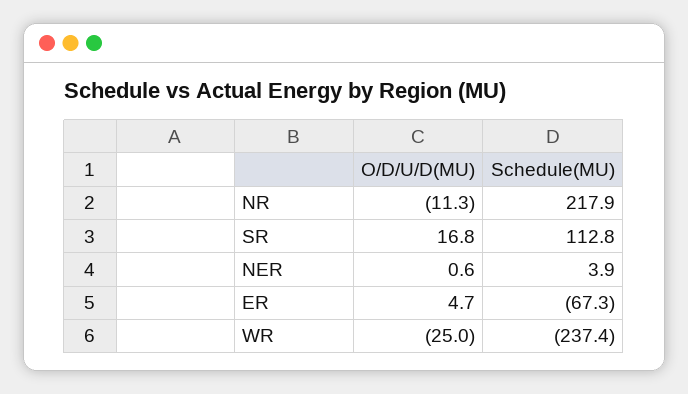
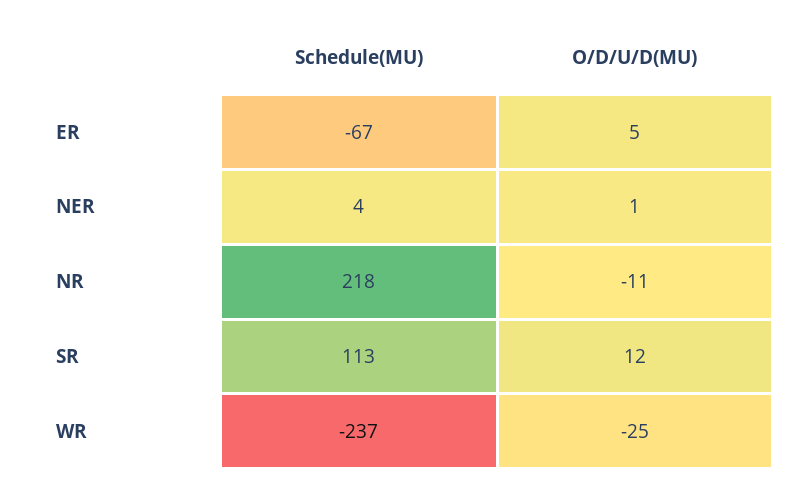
  {
    "O/D/U/D(MU)": {
      "NR": -11.3,
-     "SR": 16.8,
+     "SR": 12,
      "NER": 0.6,
      "ER": 4.7,
      "WR": -25
    },
    "Schedule(MU)": {
      "NR": 217.9,
      "SR": 112.8,
      "NER": 3.9,
      "ER": -67.3,
      "WR": -237.4
    }
  }

